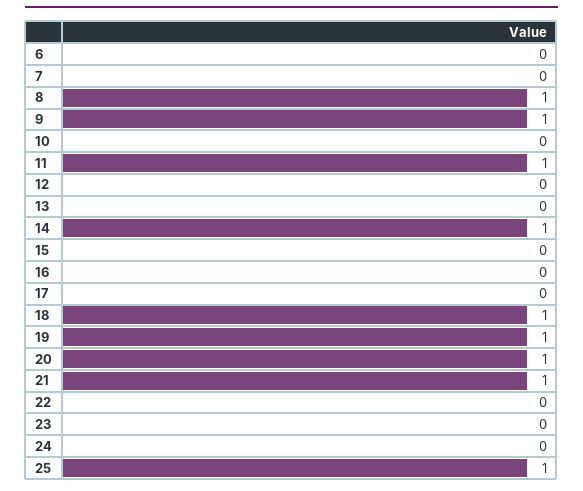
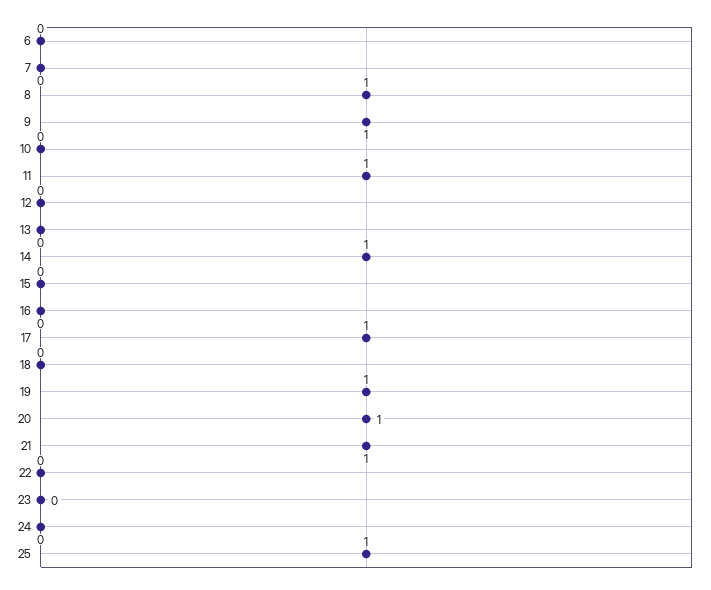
  {
    "6": 0,
    "7": 0,
    "8": 1,
    "9": 1,
    "10": 0,
    "11": 1,
    "12": 0,
    "13": 0,
    "14": 1,
    "15": 0,
    "16": 0,
-   "17": 0,
+   "17": 1,
-   "18": 1,
+   "18": 0,
    "19": 1,
    "20": 1,
    "21": 1,
    "22": 0,
    "23": 0,
    "24": 0,
    "25": 1
  }

